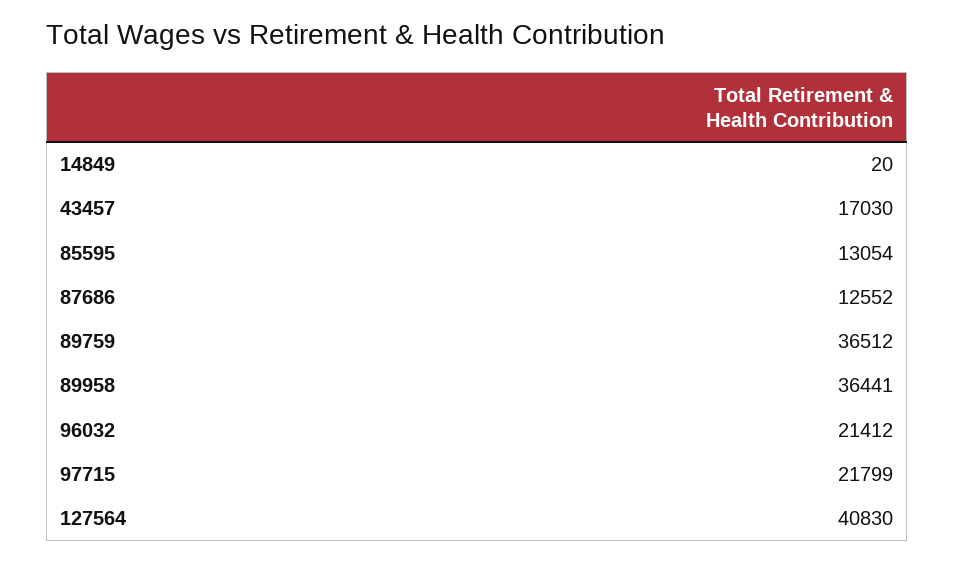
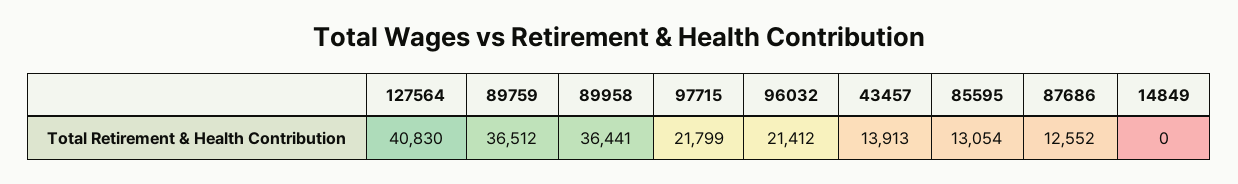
  {
-   "14849": 20,
+   "14849": 0,
-   "43457": 17030,
+   "43457": 13913,
    "85595": 13054,
    "87686": 12552,
    "89759": 36512,
    "89958": 36441,
    "96032": 21412,
    "97715": 21799,
    "127564": 40830
  }

